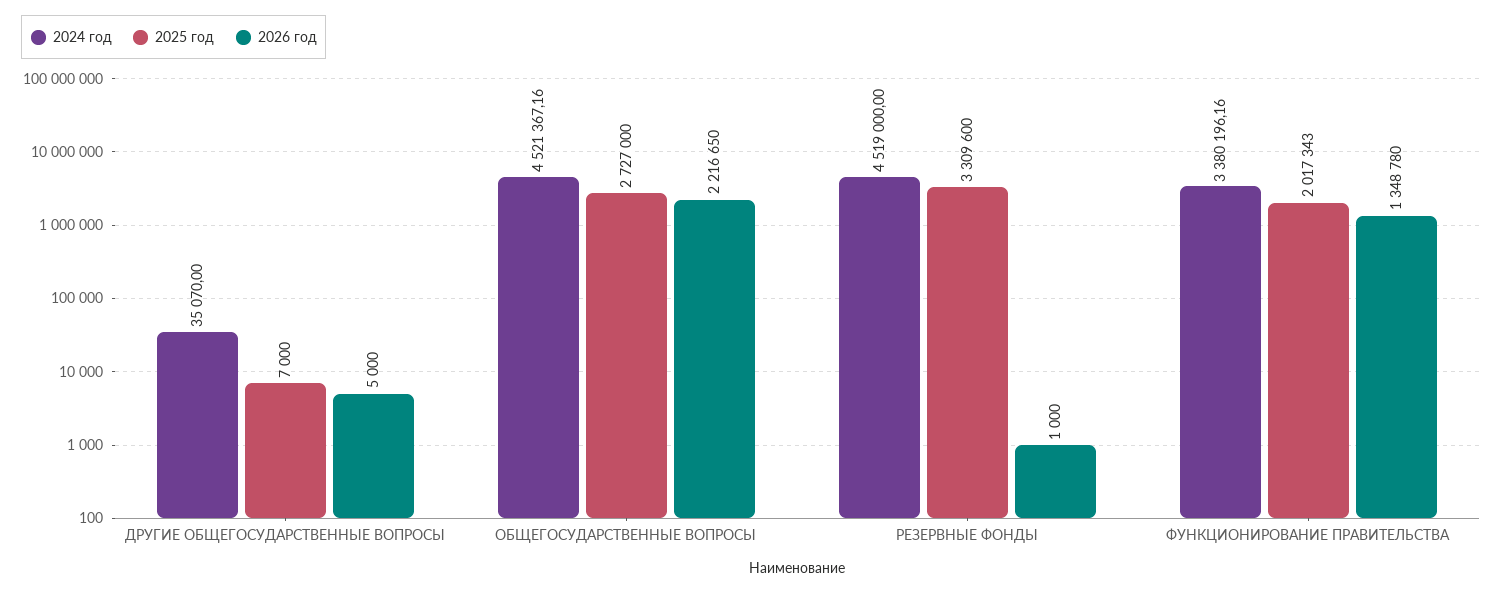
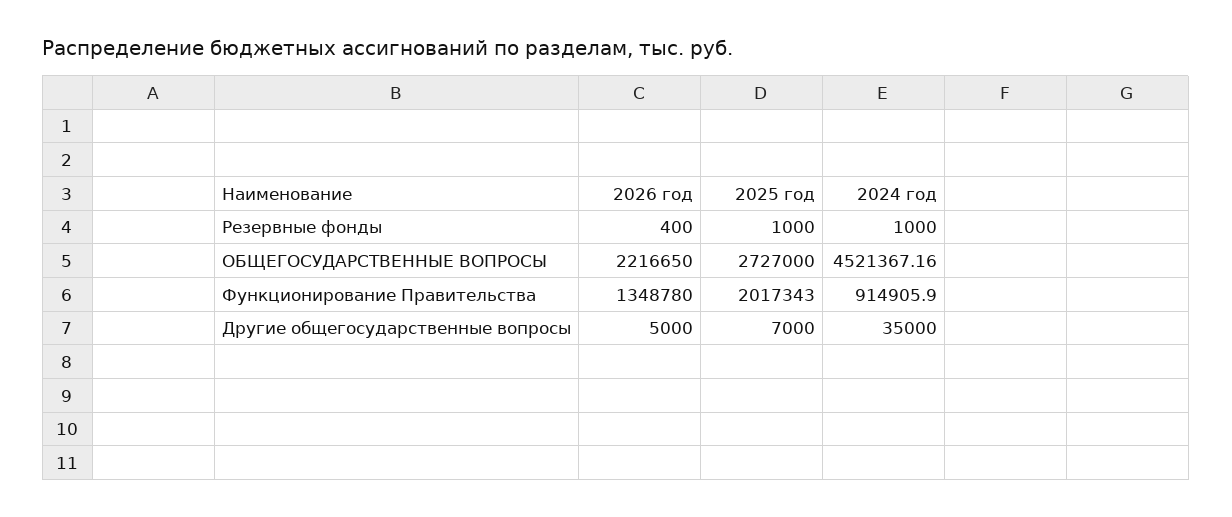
  {
    "2024 год": {
-     "ДРУГИЕ ОБЩЕГОСУДАРСТВЕННЫЕ ВОПРОСЫ": 35070,
+     "ДРУГИЕ ОБЩЕГОСУДАРСТВЕННЫЕ ВОПРОСЫ": 35000,
      "ОБЩЕГОСУДАРСТВЕННЫЕ ВОПРОСЫ": 4521367.16,
-     "РЕЗЕРВНЫЕ ФОНДЫ": 4519000,
+     "РЕЗЕРВНЫЕ ФОНДЫ": 1000,
-     "ФУНКЦИОНИРОВАНИЕ ПРАВИТЕЛЬСТВА": 3380196.16
+     "ФУНКЦИОНИРОВАНИЕ ПРАВИТЕЛЬСТВА": 914905.9
    },
    "2025 год": {
      "ДРУГИЕ ОБЩЕГОСУДАРСТВЕННЫЕ ВОПРОСЫ": 7000,
      "ОБЩЕГОСУДАРСТВЕННЫЕ ВОПРОСЫ": 2727000,
-     "РЕЗЕРВНЫЕ ФОНДЫ": 3309600,
+     "РЕЗЕРВНЫЕ ФОНДЫ": 1000,
      "ФУНКЦИОНИРОВАНИЕ ПРАВИТЕЛЬСТВА": 2017343
    },
    "2026 год": {
      "ДРУГИЕ ОБЩЕГОСУДАРСТВЕННЫЕ ВОПРОСЫ": 5000,
      "ОБЩЕГОСУДАРСТВЕННЫЕ ВОПРОСЫ": 2216650,
-     "РЕЗЕРВНЫЕ ФОНДЫ": 1000,
+     "РЕЗЕРВНЫЕ ФОНДЫ": 400,
      "ФУНКЦИОНИРОВАНИЕ ПРАВИТЕЛЬСТВА": 1348780
    }
  }

